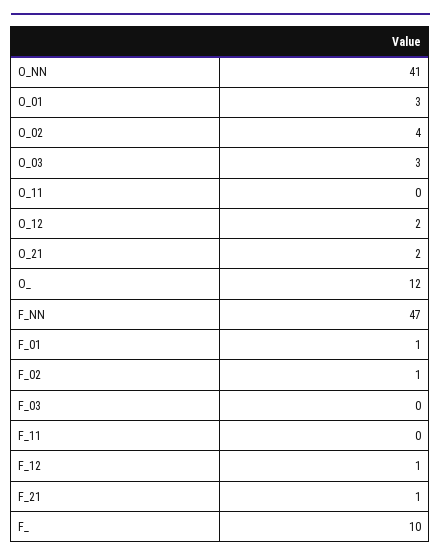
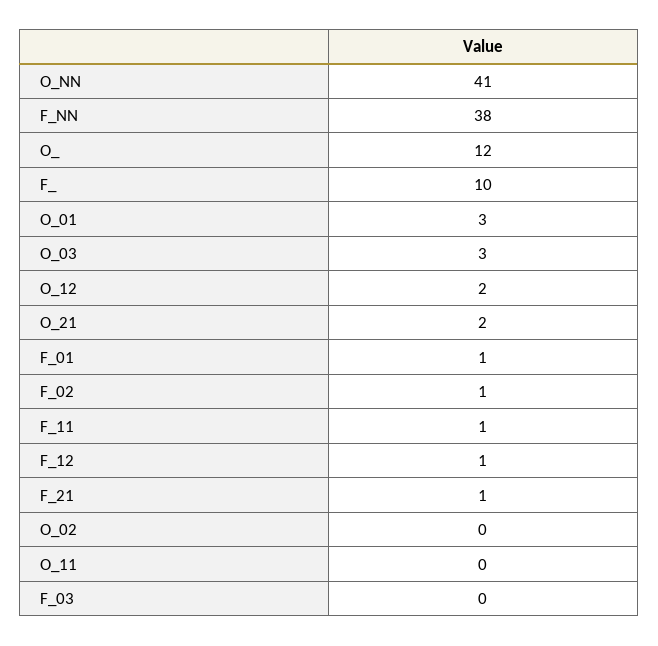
  {
    "O_NN": 41,
    "O_01": 3,
-   "O_02": 4,
+   "O_02": 0,
    "O_03": 3,
    "O_11": 0,
    "O_12": 2,
    "O_21": 2,
    "O_": 12,
-   "F_NN": 47,
+   "F_NN": 38,
    "F_01": 1,
    "F_02": 1,
    "F_03": 0,
-   "F_11": 0,
+   "F_11": 1,
    "F_12": 1,
    "F_21": 1,
    "F_": 10
  }

